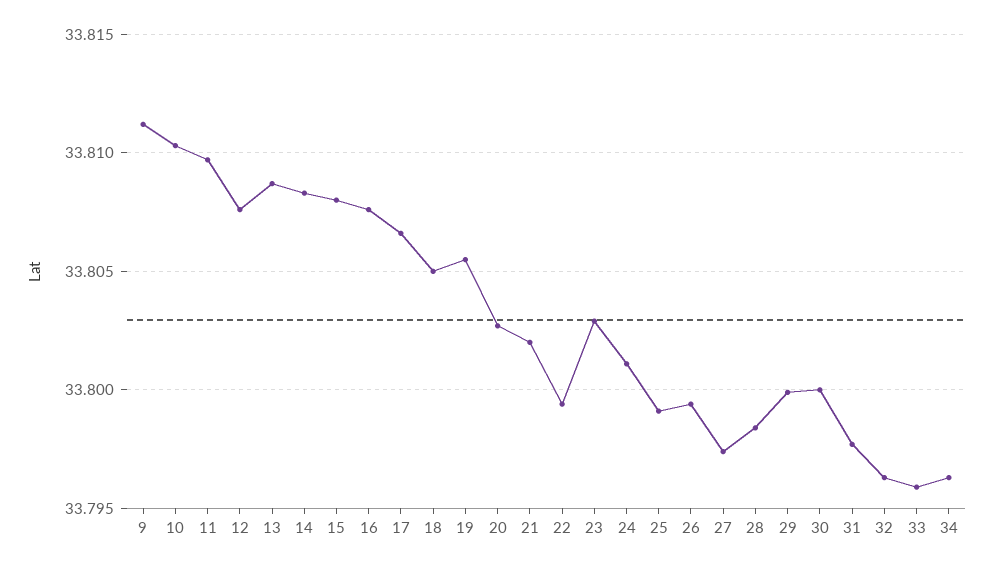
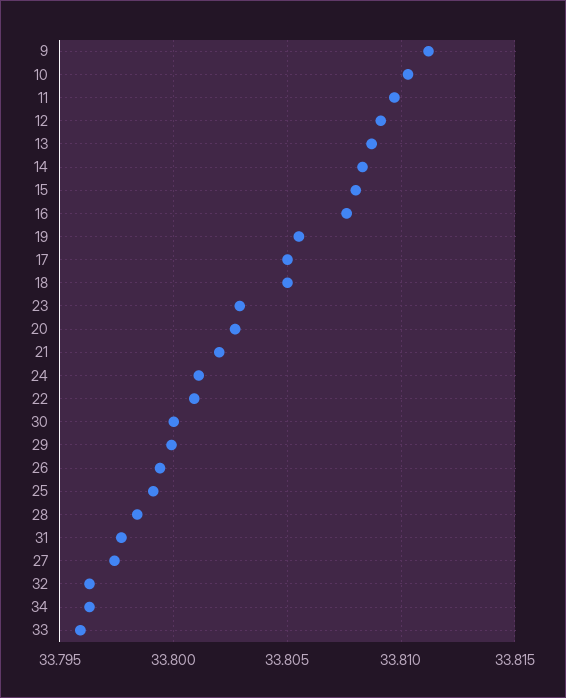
  {
    "9": 33.811,
    "10": 33.8105,
    "11": 33.8095,
-   "12": 33.8075,
+   "12": 33.809,
    "13": 33.8085,
    "14": 33.8085,
    "15": 33.808,
    "16": 33.8075,
-   "17": 33.8065,
+   "17": 33.805,
    "18": 33.805,
    "19": 33.8055,
    "20": 33.8025,
    "21": 33.802,
-   "22": 33.7995,
+   "22": 33.801,
    "23": 33.803,
    "24": 33.801,
    "25": 33.799,
    "26": 33.7995,
    "27": 33.7975,
    "28": 33.7985,
    "29": 33.8,
    "30": 33.8,
    "31": 33.7975,
    "32": 33.7965,
    "33": 33.796,
    "34": 33.7965
  }

